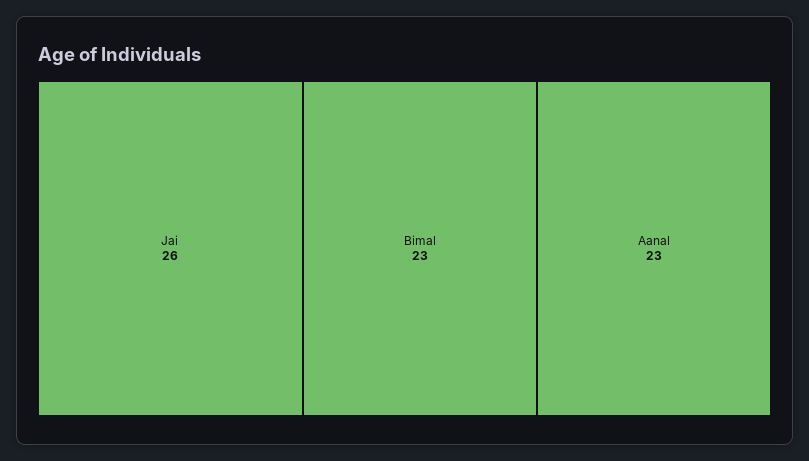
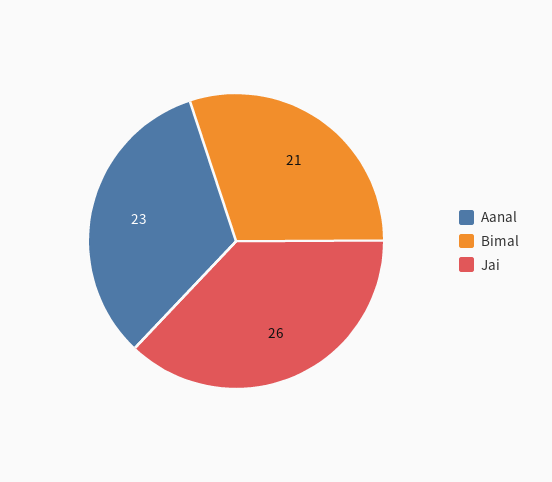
  {
    "Jai": 26,
-   "Bimal": 23,
+   "Bimal": 21,
    "Aanal": 23
  }

